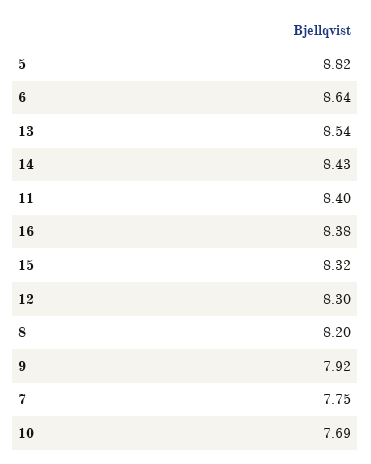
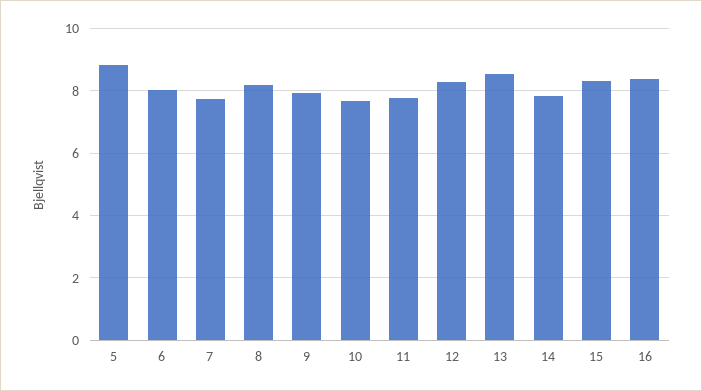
  {
    "5": 8.82,
-   "6": 8.64,
+   "6": 8,
    "13": 8.54,
-   "14": 8.43,
+   "14": 7.8,
-   "11": 8.4,
+   "11": 7.8,
    "16": 8.38,
    "15": 8.32,
    "12": 8.3,
    "8": 8.2,
    "9": 7.92,
    "7": 7.75,
    "10": 7.69
  }

